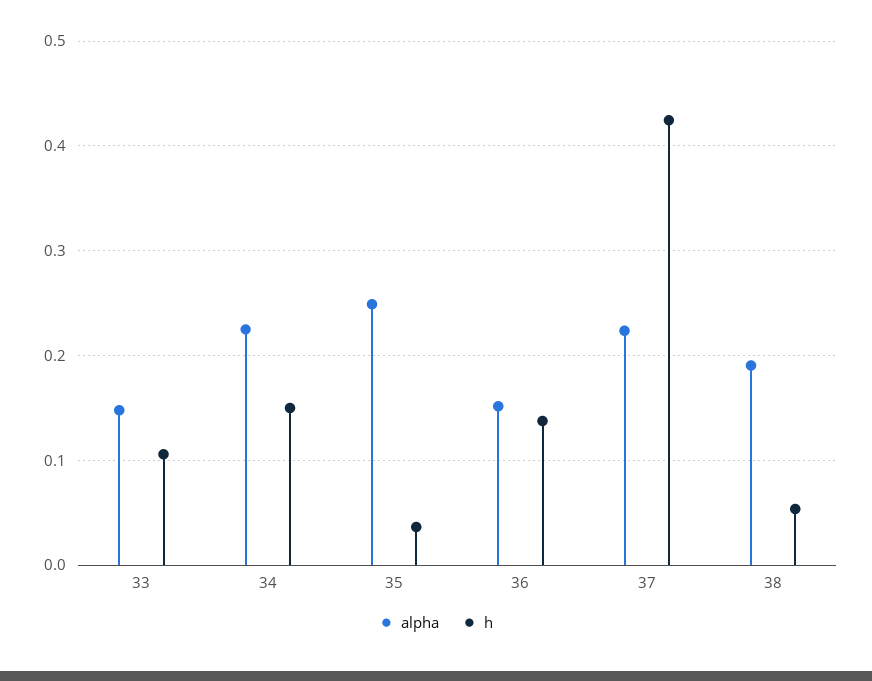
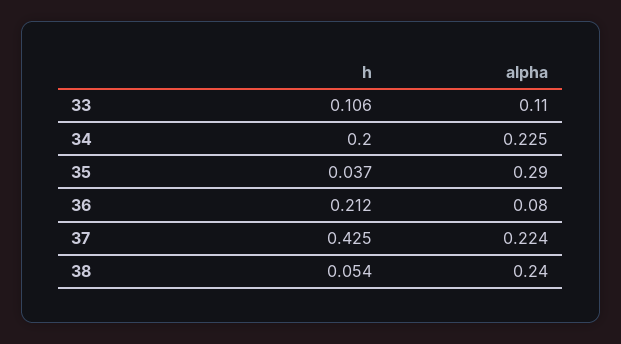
  {
    "alpha": {
-     "33": 0.15,
+     "33": 0.11,
      "34": 0.225,
-     "35": 0.25,
+     "35": 0.29,
-     "36": 0.15,
+     "36": 0.08,
      "37": 0.224,
-     "38": 0.19
+     "38": 0.24
    },
    "h": {
      "33": 0.106,
-     "34": 0.15,
+     "34": 0.2,
      "35": 0.037,
-     "36": 0.14,
+     "36": 0.212,
      "37": 0.425,
      "38": 0.054
    }
  }

